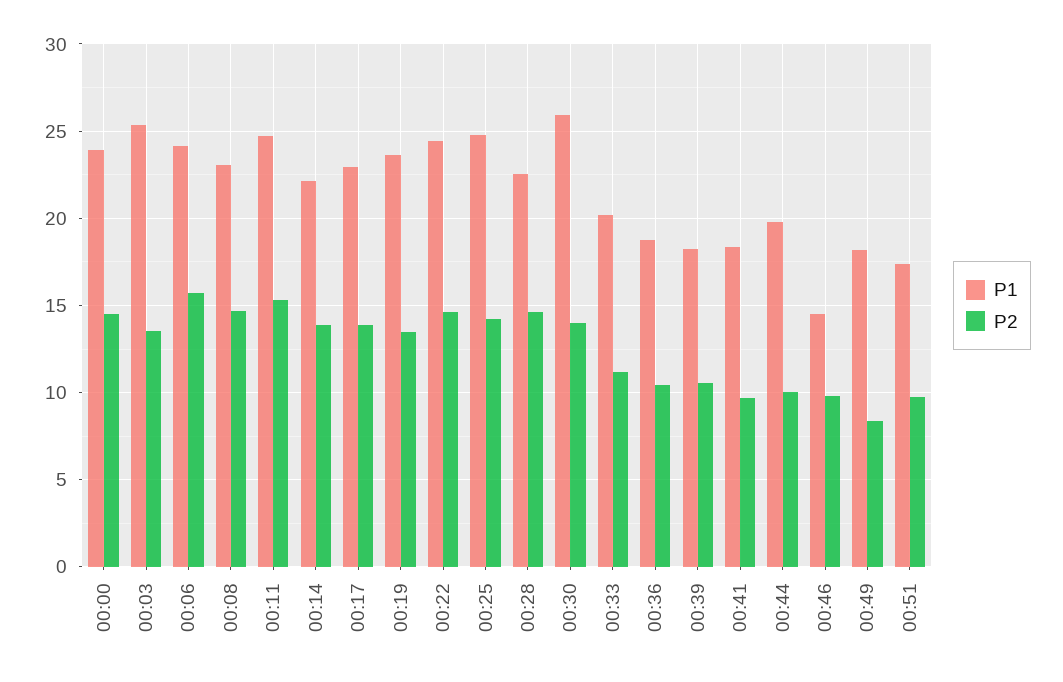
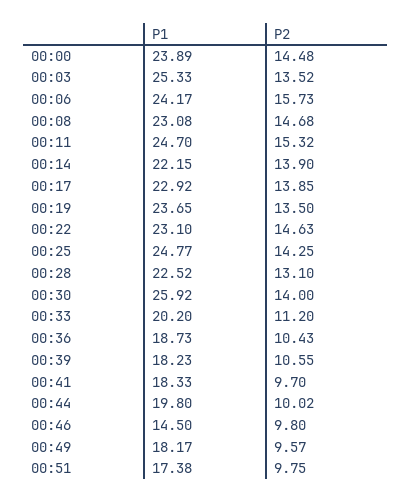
  {
    "P1": {
      "00:00": 23.89,
      "00:03": 25.33,
      "00:06": 24.17,
      "00:08": 23.08,
      "00:11": 24.7,
      "00:14": 22.15,
      "00:17": 22.92,
      "00:19": 23.65,
-     "00:22": 24.5,
+     "00:22": 23.1,
      "00:25": 24.77,
      "00:28": 22.52,
      "00:30": 25.92,
      "00:33": 20.2,
      "00:36": 18.73,
      "00:39": 18.23,
      "00:41": 18.33,
      "00:44": 19.8,
      "00:46": 14.5,
      "00:49": 18.17,
      "00:51": 17.38
    },
    "P2": {
      "00:00": 14.48,
      "00:03": 13.52,
      "00:06": 15.73,
      "00:08": 14.68,
      "00:11": 15.32,
      "00:14": 13.9,
      "00:17": 13.85,
      "00:19": 13.5,
      "00:22": 14.63,
      "00:25": 14.25,
-     "00:28": 14.5,
+     "00:28": 13.1,
      "00:30": 14,
      "00:33": 11.2,
      "00:36": 10.43,
      "00:39": 10.55,
      "00:41": 9.7,
      "00:44": 10.02,
      "00:46": 9.8,
-     "00:49": 8.5,
+     "00:49": 9.57,
      "00:51": 9.75
    }
  }

